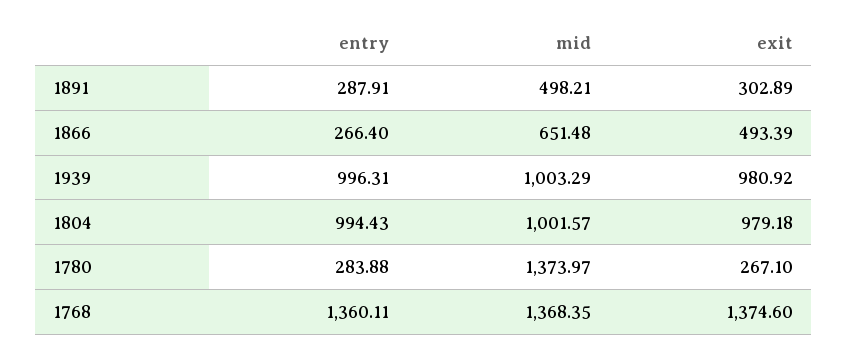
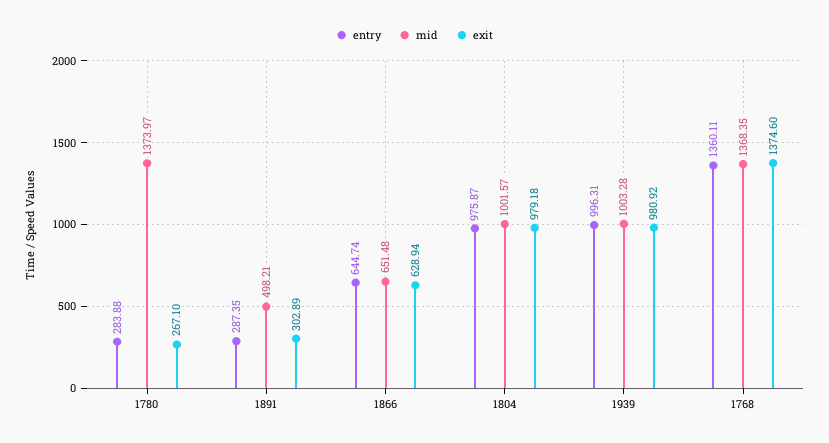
  {
    "entry": {
-     "1891": 287.91,
+     "1891": 287.35,
-     "1866": 266.4,
+     "1866": 644.74,
      "1939": 996.31,
-     "1804": 994.43,
+     "1804": 975.87,
      "1780": 283.88,
      "1768": 1360.11
    },
    "mid": {
      "1891": 498.21,
      "1866": 651.48,
-     "1939": 1003.29,
+     "1939": 1003.28,
      "1804": 1001.57,
      "1780": 1373.97,
      "1768": 1368.35
    },
    "exit": {
      "1891": 302.89,
-     "1866": 493.39,
+     "1866": 628.94,
      "1939": 980.92,
      "1804": 979.18,
      "1780": 267.1,
      "1768": 1374.6
    }
  }

